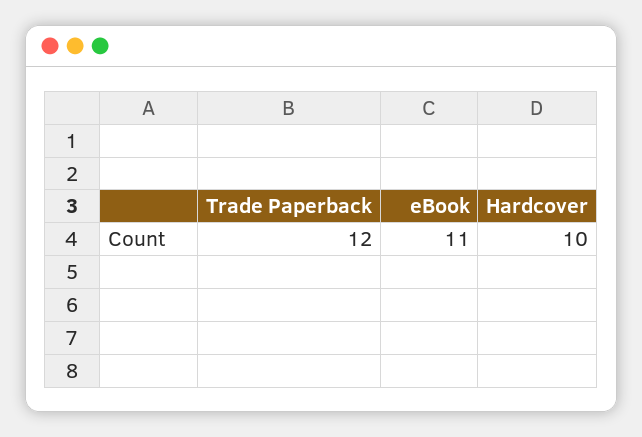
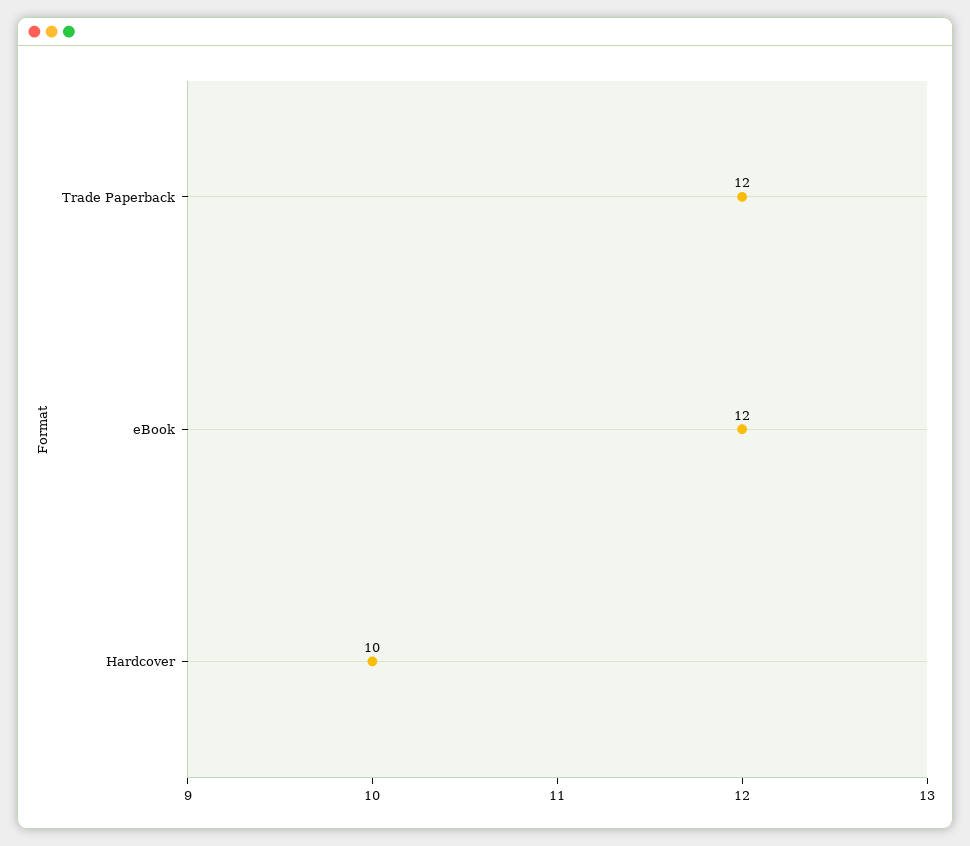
  {
    "Trade Paperback": 12,
-   "eBook": 11,
+   "eBook": 12,
    "Hardcover": 10
  }

